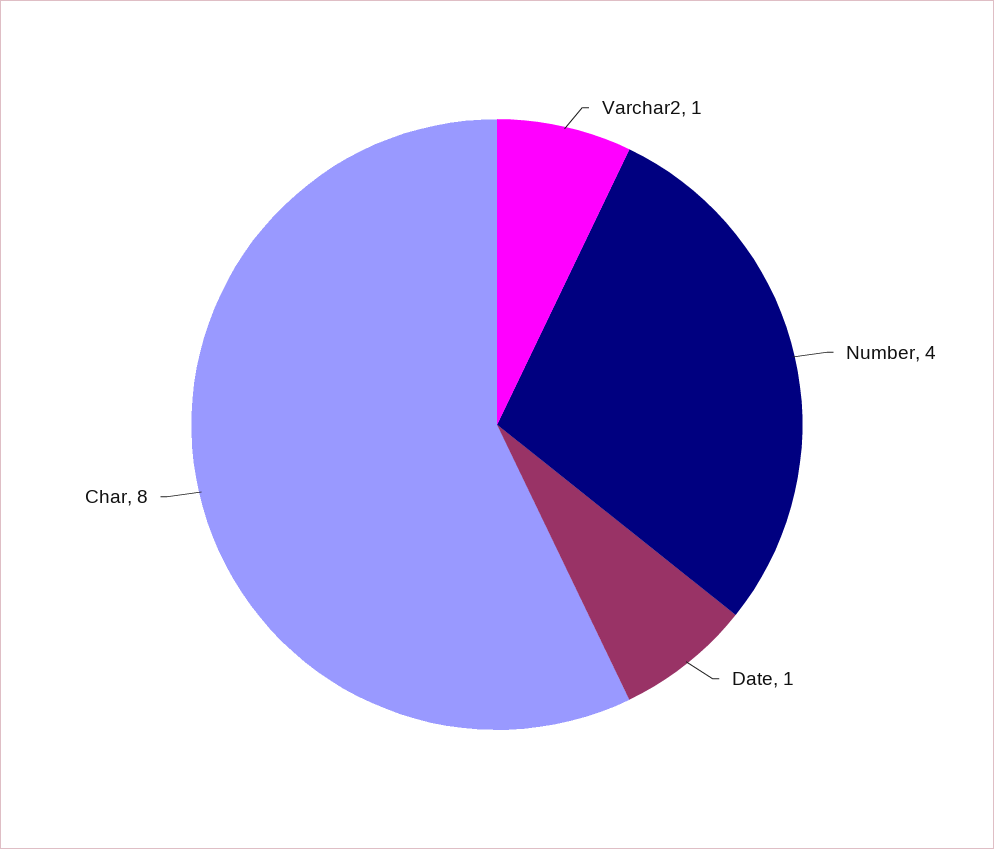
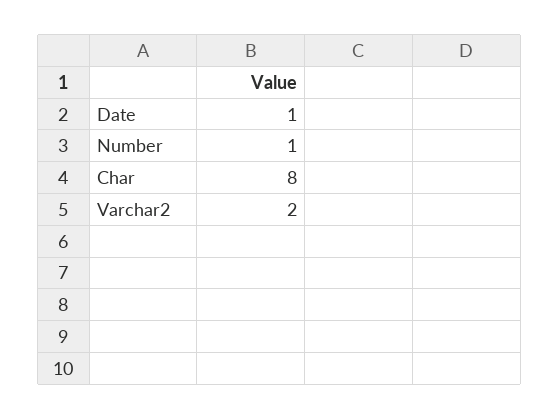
  {
-   "Varchar2": 1,
+   "Varchar2": 2,
-   "Number": 4,
+   "Number": 1,
    "Date": 1,
    "Char": 8
  }

